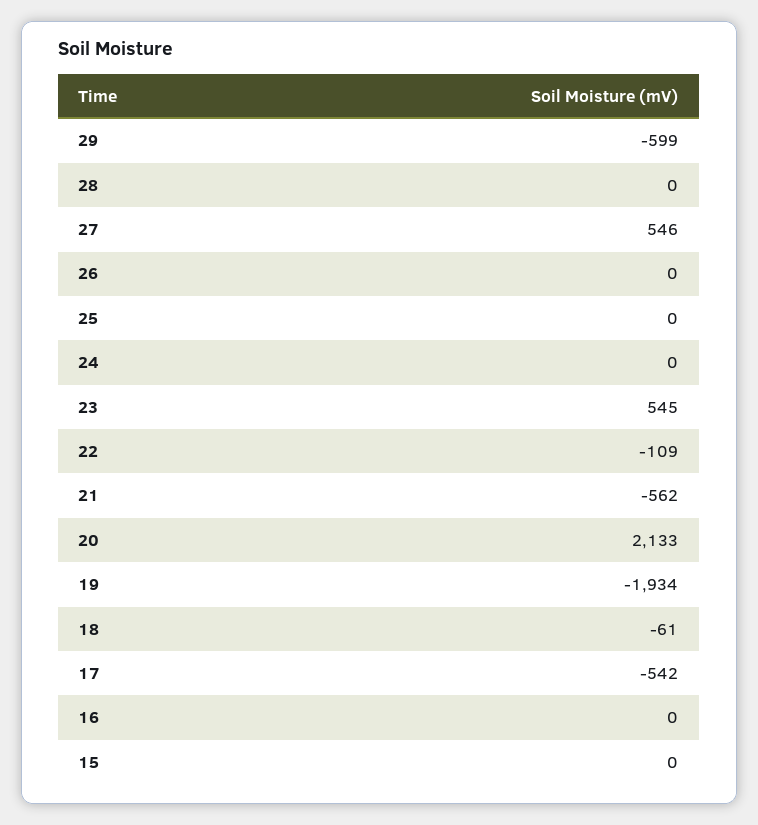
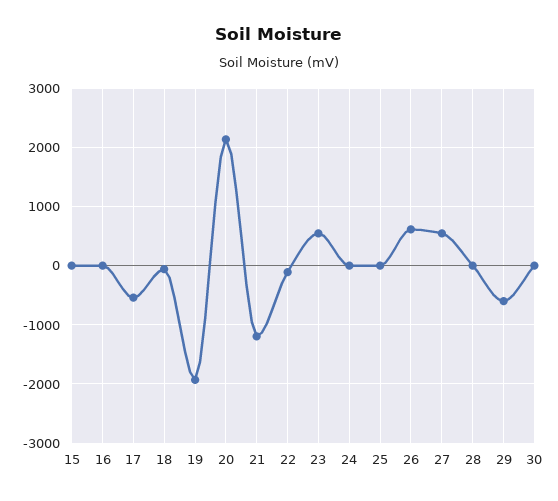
  {
    "29": -599,
    "28": 0,
    "27": 546,
-   "26": 0,
+   "26": 600,
    "25": 0,
    "24": 0,
    "23": 545,
    "22": -109,
-   "21": -562,
+   "21": -1200,
    "20": 2133,
    "19": -1934,
    "18": -61,
    "17": -542,
    "16": 0,
-   "15": 0
+   "15": 0,
+   "30": 0
  }

